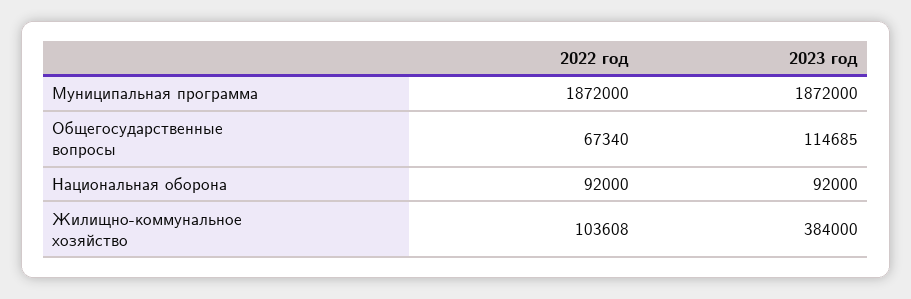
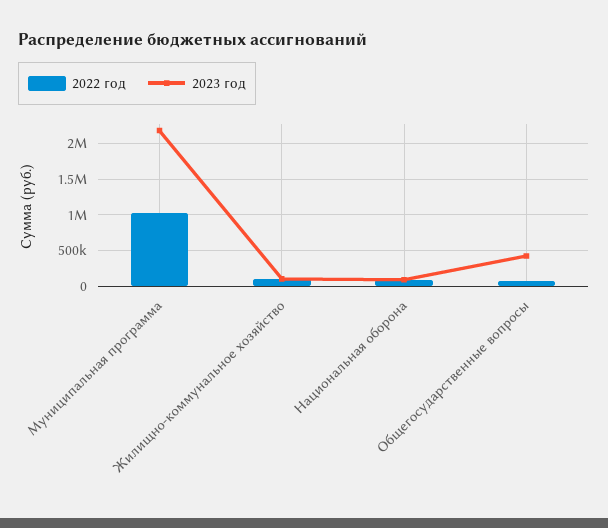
  {
    "2022 год": {
-     "Муниципальная программа": 1872000,
+     "Муниципальная программа": 1000000,
      "Общегосударственные вопросы": 67340,
      "Национальная оборона": 92000,
      "Жилищно-коммунальное хозяйство": 103608
    },
    "2023 год": {
-     "Муниципальная программа": 1872000,
+     "Муниципальная программа": 2200000,
-     "Общегосударственные вопросы": 114685,
+     "Общегосударственные вопросы": 400000,
      "Национальная оборона": 92000,
-     "Жилищно-коммунальное хозяйство": 384000
+     "Жилищно-коммунальное хозяйство": 100000
    }
  }

